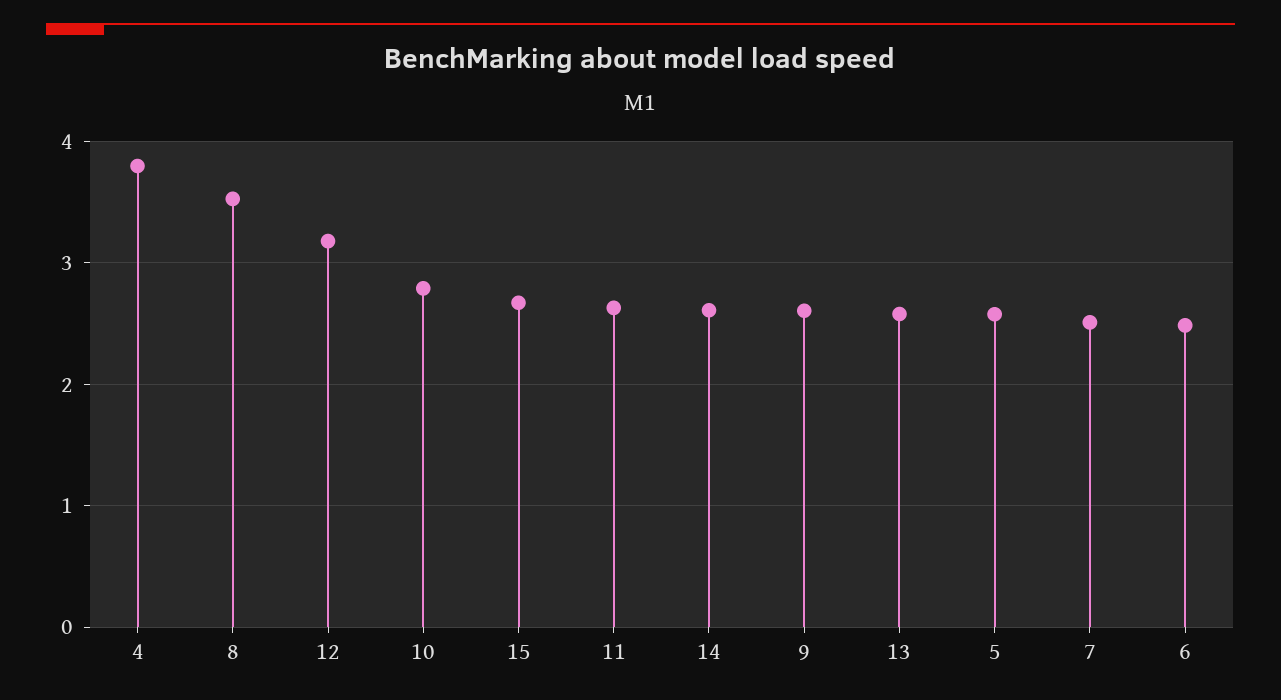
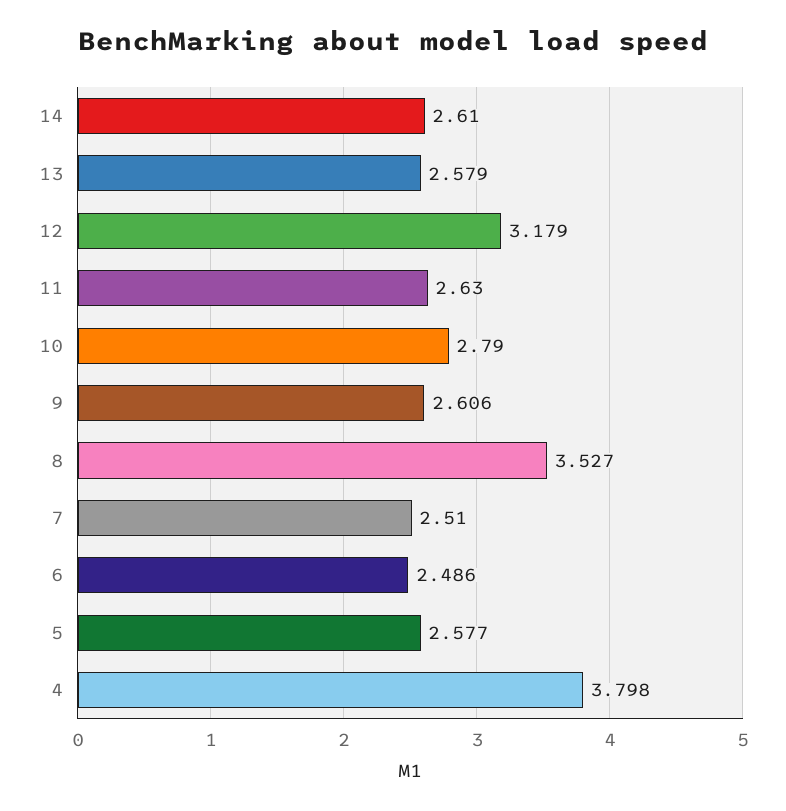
  {
    "4": 3.798,
    "8": 3.527,
    "12": 3.179,
    "10": 2.79,
-   "15": 2.7,
    "11": 2.63,
    "14": 2.61,
    "9": 2.606,
    "13": 2.579,
    "5": 2.577,
    "7": 2.51,
    "6": 2.486
  }

